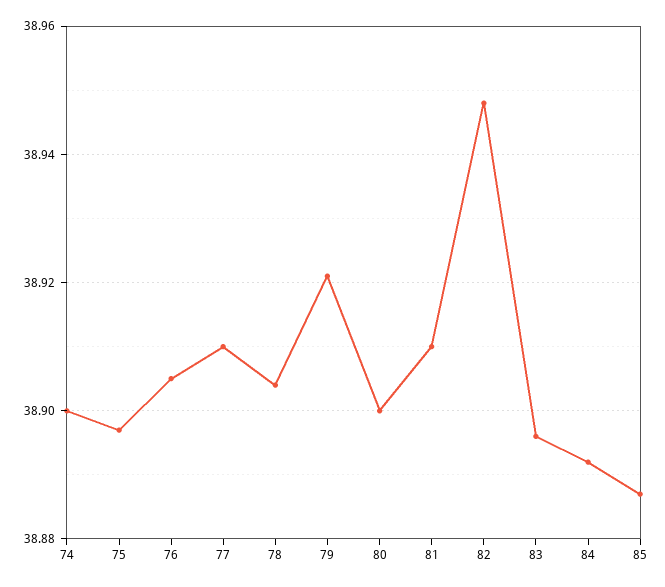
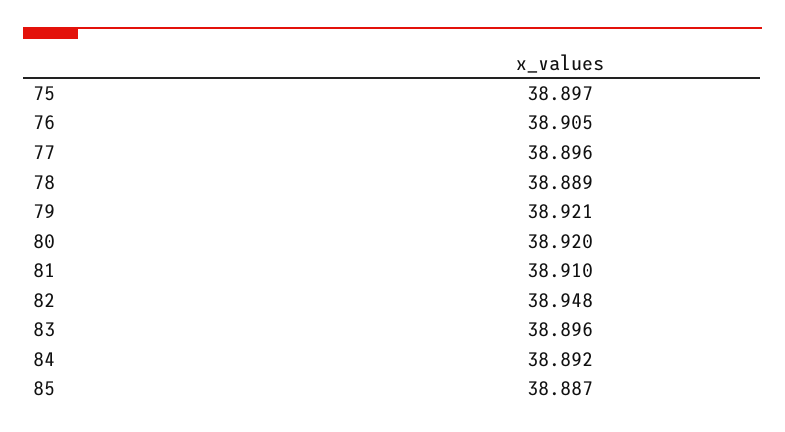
  {
-   "74": 38.9,
    "75": 38.897,
    "76": 38.905,
-   "77": 38.91,
+   "77": 38.896,
-   "78": 38.905,
+   "78": 38.889,
    "79": 38.921,
-   "80": 38.9,
+   "80": 38.92,
    "81": 38.91,
    "82": 38.948,
    "83": 38.896,
    "84": 38.892,
    "85": 38.887
  }

